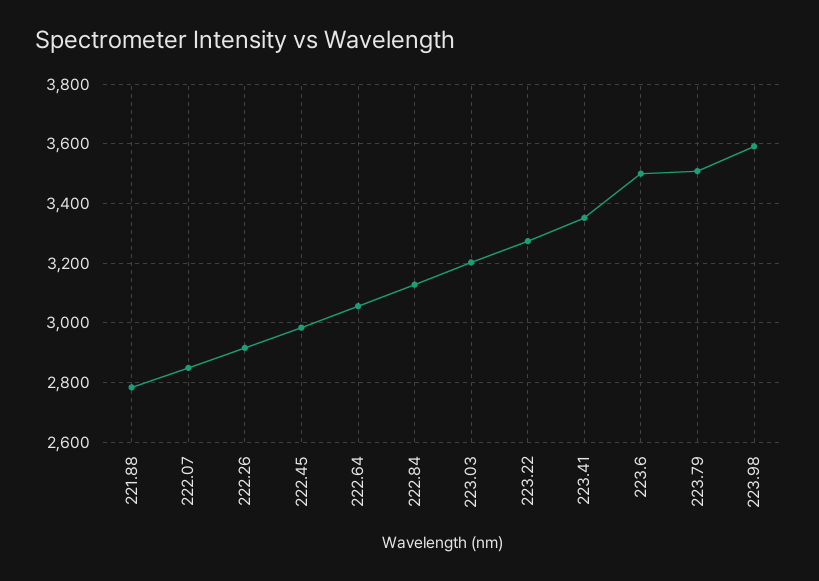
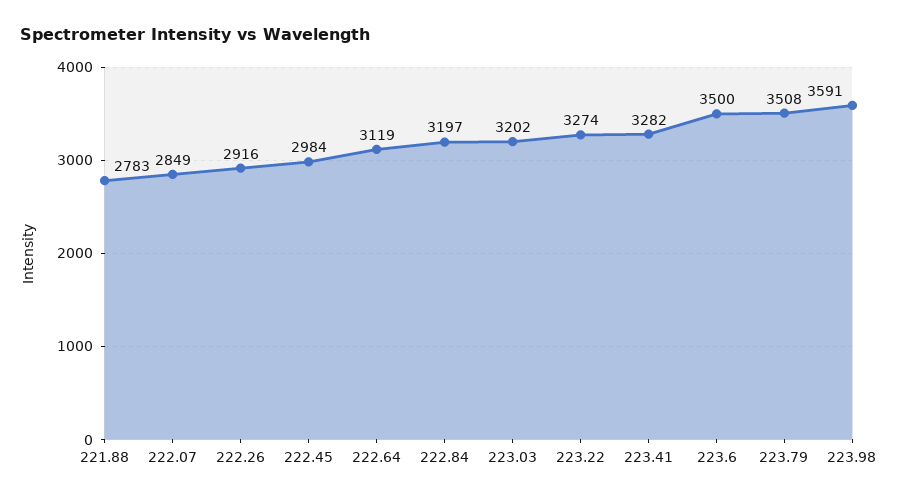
  {
    "221.88": 2783,
    "222.07": 2849,
    "222.26": 2916,
    "222.45": 2984,
-   "222.64": 3050,
+   "222.64": 3119,
-   "222.84": 3125,
+   "222.84": 3197,
    "223.03": 3202,
    "223.22": 3274,
-   "223.41": 3350,
+   "223.41": 3282,
    "223.6": 3500,
    "223.79": 3508,
    "223.98": 3591
  }

